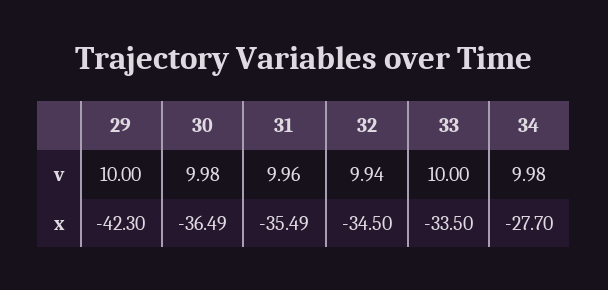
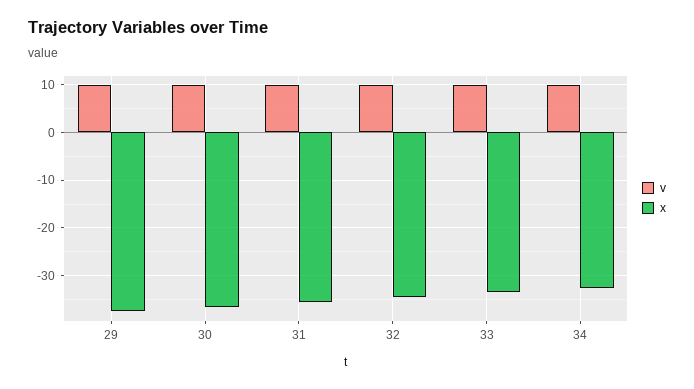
  {
    "v": {
      "29": 10,
      "30": 9.98,
      "31": 9.96,
      "32": 9.94,
      "33": 10,
      "34": 9.98
    },
    "x": {
-     "29": -42.3,
+     "29": -38,
      "30": -36.49,
      "31": -35.49,
      "32": -34.5,
      "33": -33.5,
-     "34": -27.7
+     "34": -32
    }
  }

